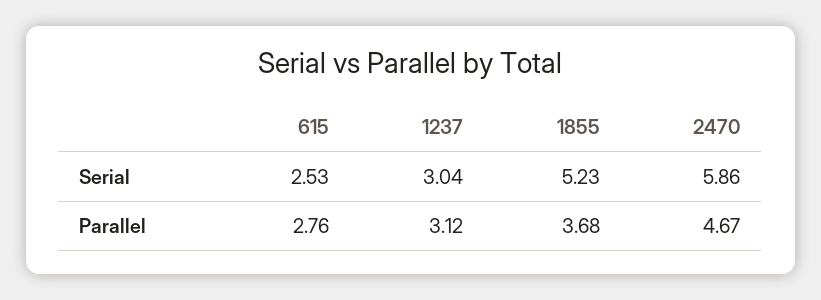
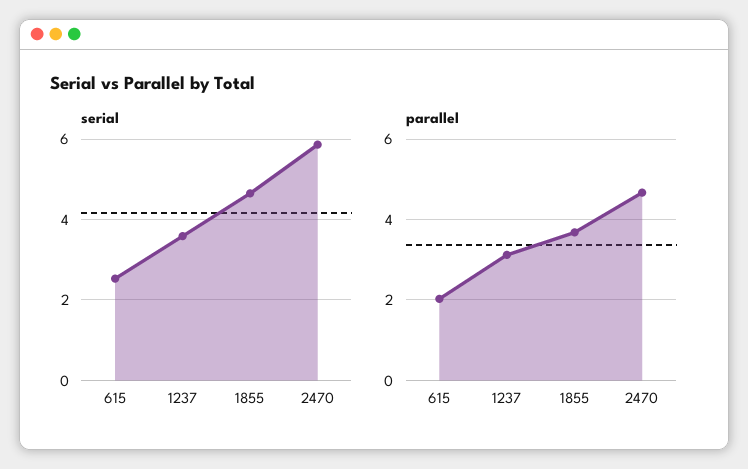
  {
    "Serial": {
      "615": 2.53,
-     "1237": 3.04,
+     "1237": 3.6,
-     "1855": 5.23,
+     "1855": 4.6,
      "2470": 5.86
    },
    "Parallel": {
-     "615": 2.76,
+     "615": 2,
      "1237": 3.12,
      "1855": 3.68,
      "2470": 4.67
    }
  }

